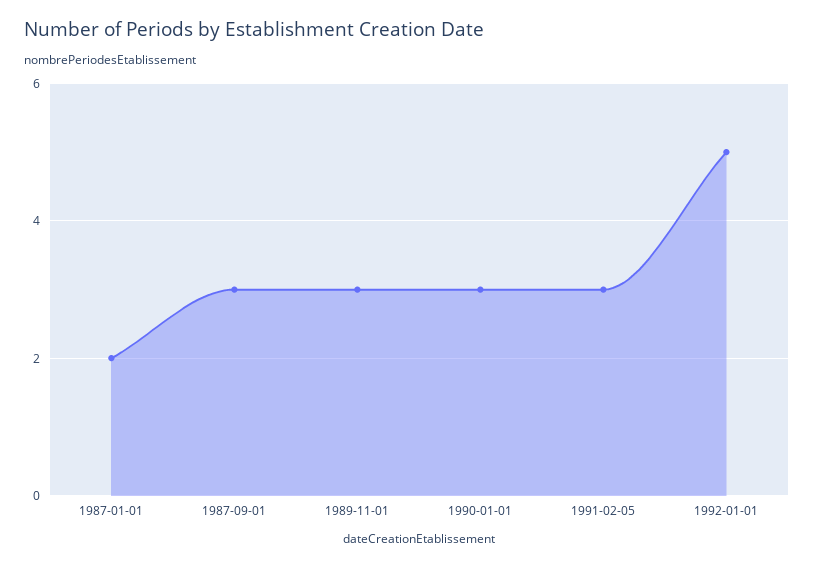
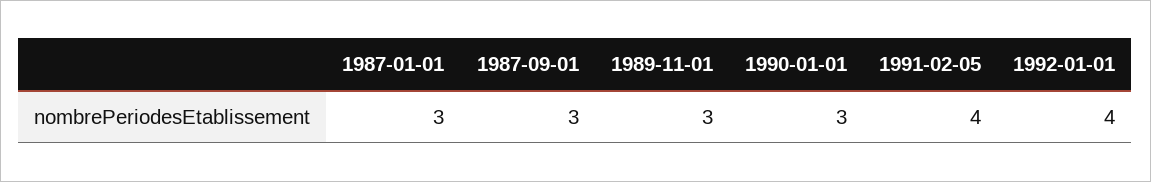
  {
-   "1987-01-01": 2,
+   "1987-01-01": 3,
    "1987-09-01": 3,
    "1989-11-01": 3,
    "1990-01-01": 3,
-   "1991-02-05": 3,
+   "1991-02-05": 4,
-   "1992-01-01": 5
+   "1992-01-01": 4
  }

